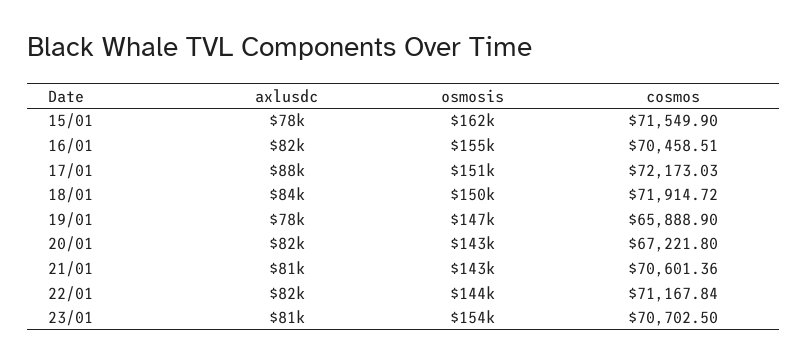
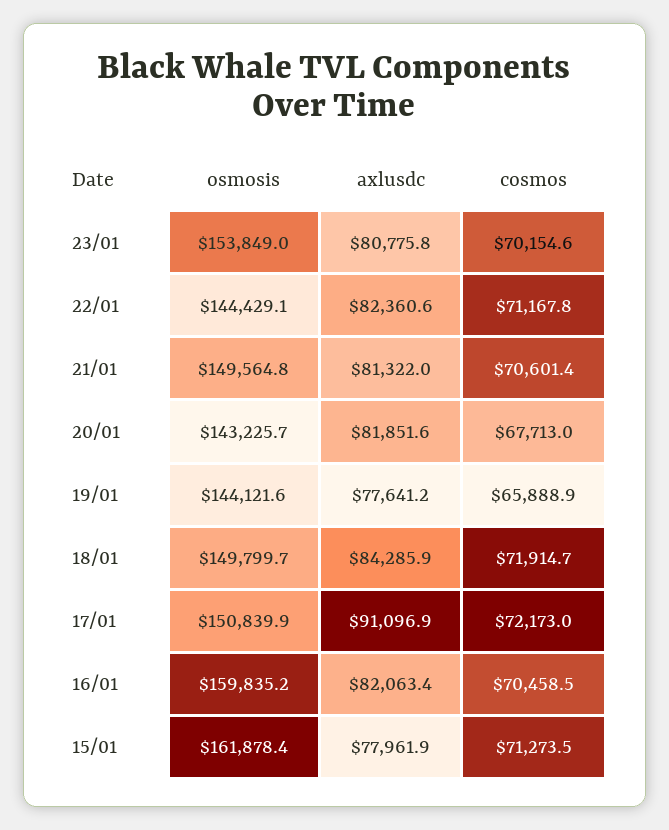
  {
    "axlusdc": {
      "15/01": 77961.9,
      "16/01": 82063.4,
-     "17/01": 88000,
+     "17/01": 91096.9,
      "18/01": 84285.9,
      "19/01": 77641.2,
      "20/01": 81851.6,
      "21/01": 81322,
      "22/01": 82360.6,
      "23/01": 80775.8
    },
    "osmosis": {
      "15/01": 161878.4,
-     "16/01": 155000,
+     "16/01": 159835.2,
      "17/01": 150839.9,
      "18/01": 149799.7,
-     "19/01": 147000,
+     "19/01": 144121.6,
      "20/01": 143225.7,
-     "21/01": 143000,
+     "21/01": 149564.8,
      "22/01": 144429.1,
      "23/01": 153849
    },
    "cosmos": {
-     "15/01": 71549.9,
+     "15/01": 71273.5,
      "16/01": 70458.51,
      "17/01": 72173.03,
      "18/01": 71914.72,
      "19/01": 65888.9,
-     "20/01": 67221.8,
+     "20/01": 67713,
      "21/01": 70601.36,
      "22/01": 71167.84,
-     "23/01": 70702.5
+     "23/01": 70154.6
    }
  }

